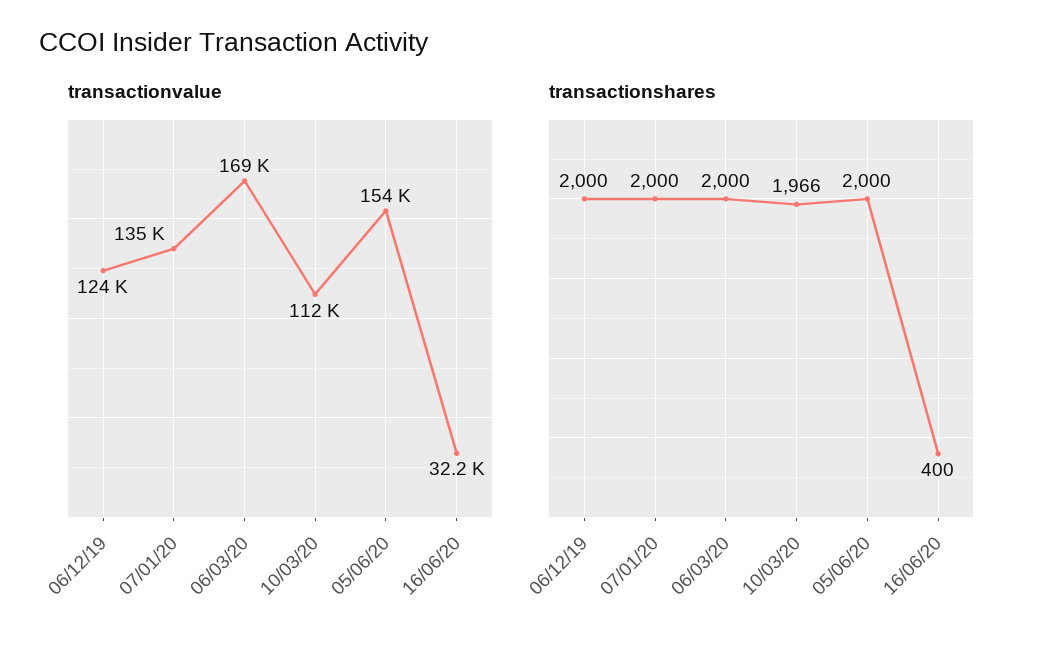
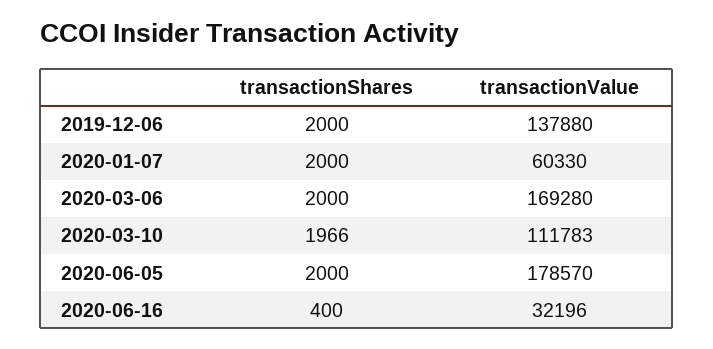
  {
    "transactionvalue": {
-     "06/12/19": 124000,
+     "06/12/19": 137880,
-     "07/01/20": 135000,
+     "07/01/20": 60330,
      "06/03/20": 169280,
      "10/03/20": 111783,
-     "05/06/20": 154000,
+     "05/06/20": 178570,
      "16/06/20": 32196
    },
    "transactionshares": {
      "06/12/19": 2000,
      "07/01/20": 2000,
      "06/03/20": 2000,
      "10/03/20": 1966,
      "05/06/20": 2000,
      "16/06/20": 400
    }
  }

